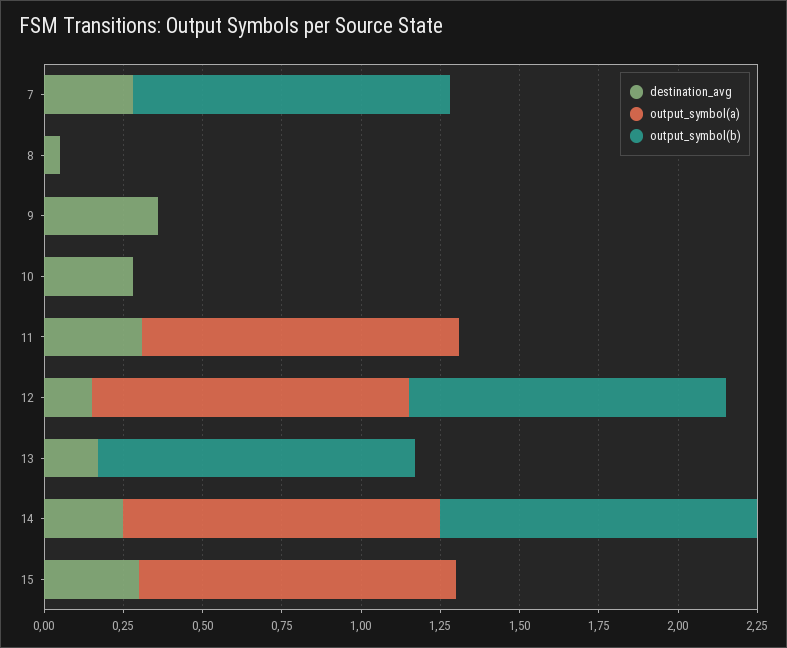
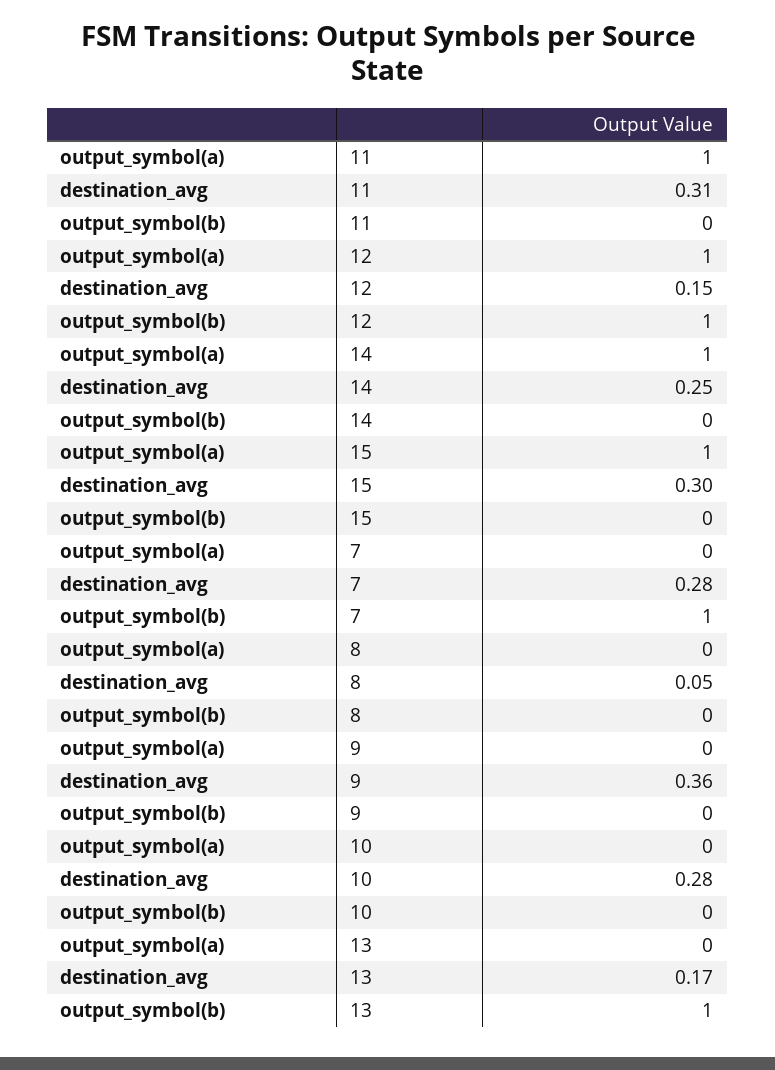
  {
    "destination_avg": {
      "7": 0.28,
      "8": 0.05,
      "9": 0.36,
      "10": 0.28,
      "11": 0.31,
      "12": 0.15,
      "13": 0.17,
      "14": 0.25,
      "15": 0.3
    },
    "output_symbol(a)": {
      "7": 0,
      "8": 0,
      "9": 0,
      "10": 0,
      "11": 1,
      "12": 1,
      "13": 0,
      "14": 1,
      "15": 1
    },
    "output_symbol(b)": {
      "7": 1,
      "8": 0,
      "9": 0,
      "10": 0,
      "11": 0,
      "12": 1,
      "13": 1,
-     "14": 1,
+     "14": 0,
      "15": 0
    }
  }

